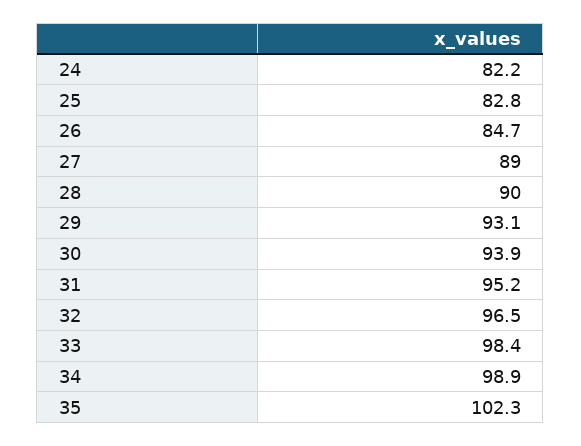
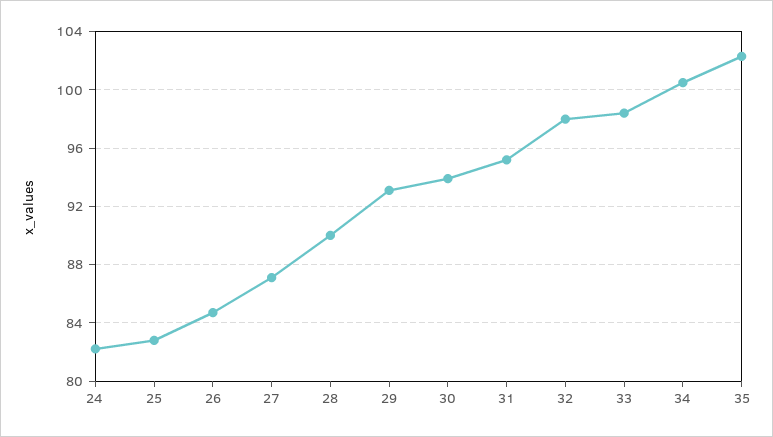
  {
    "24": 82.2,
    "25": 82.8,
    "26": 84.7,
-   "27": 89,
+   "27": 87,
    "28": 90,
    "29": 93.1,
    "30": 93.9,
    "31": 95.2,
-   "32": 96.5,
+   "32": 98,
    "33": 98.4,
-   "34": 98.9,
+   "34": 100.5,
    "35": 102.3
  }

